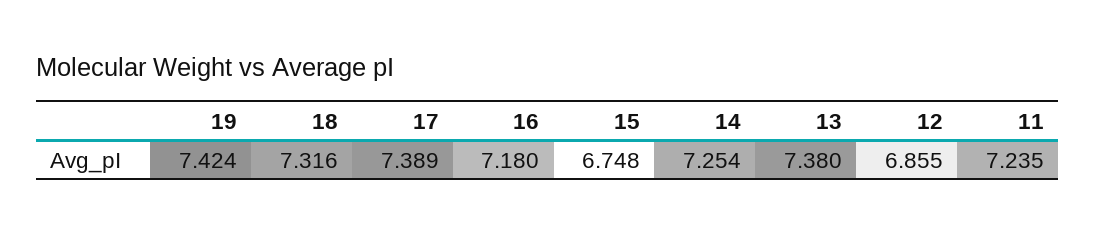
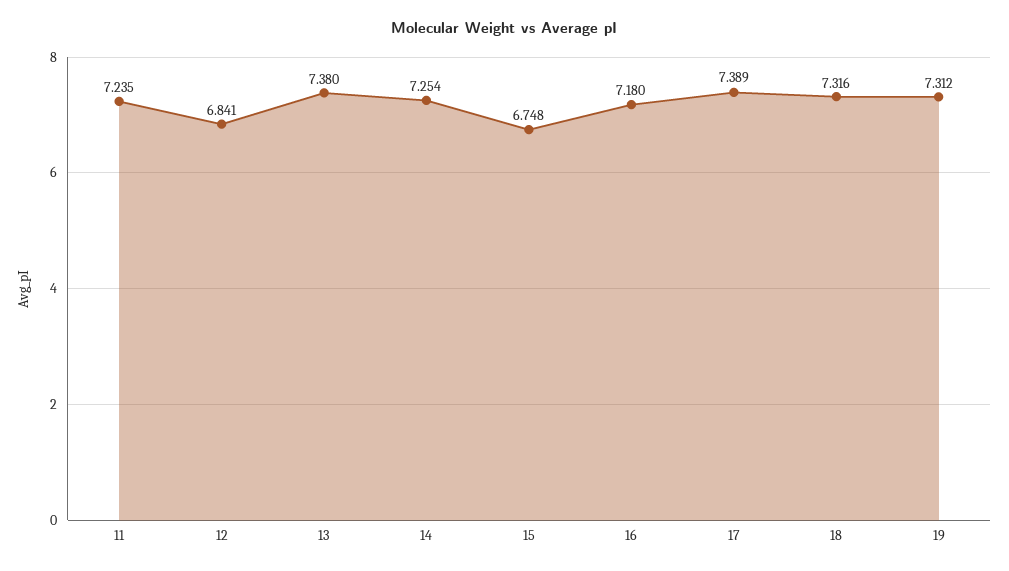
  {
-   "19": 7.424,
+   "19": 7.312,
    "18": 7.316,
    "17": 7.389,
    "16": 7.18,
    "15": 6.748,
    "14": 7.254,
    "13": 7.38,
-   "12": 6.855,
+   "12": 6.841,
    "11": 7.235
  }

